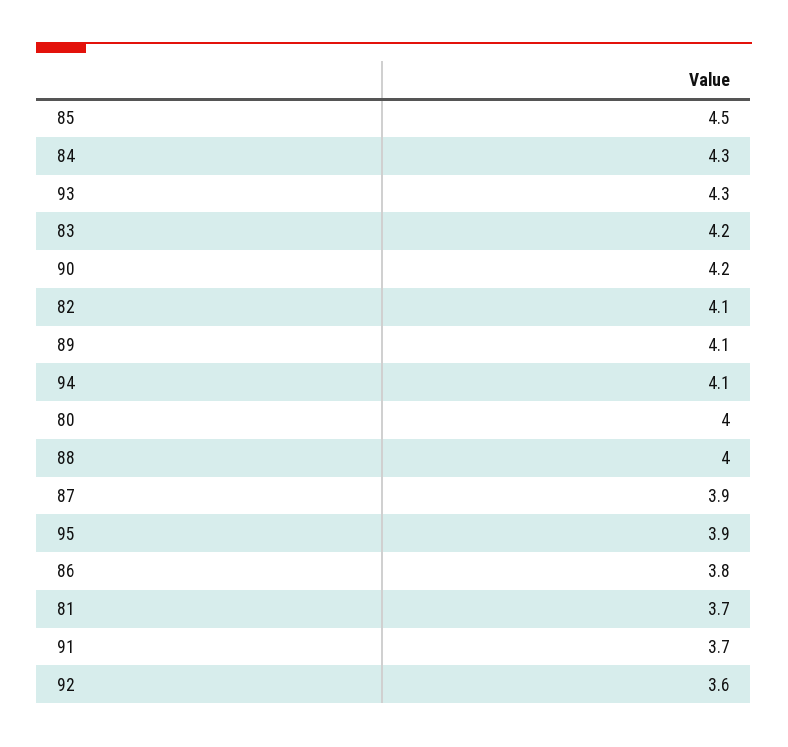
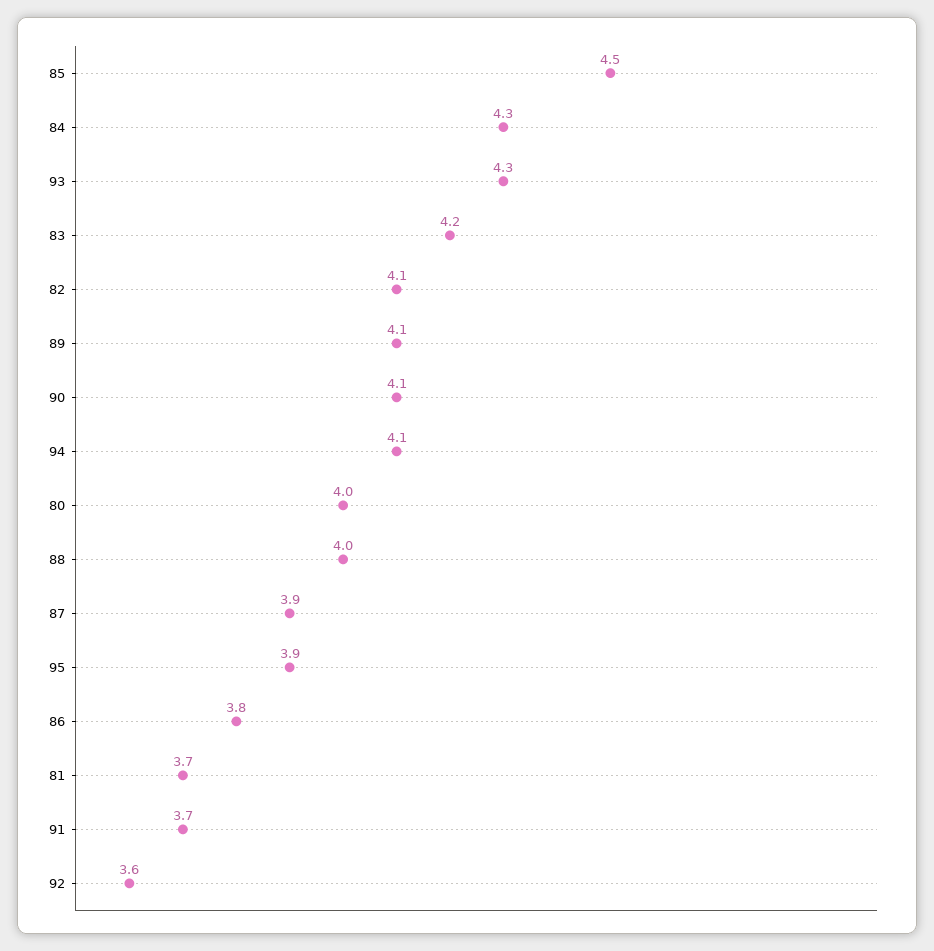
  {
    "85": 4.5,
    "84": 4.3,
    "93": 4.3,
    "83": 4.2,
-   "90": 4.2,
+   "90": 4.1,
    "82": 4.1,
    "89": 4.1,
    "94": 4.1,
    "80": 4,
    "88": 4,
    "87": 3.9,
    "95": 3.9,
    "86": 3.8,
    "81": 3.7,
    "91": 3.7,
    "92": 3.6
  }

